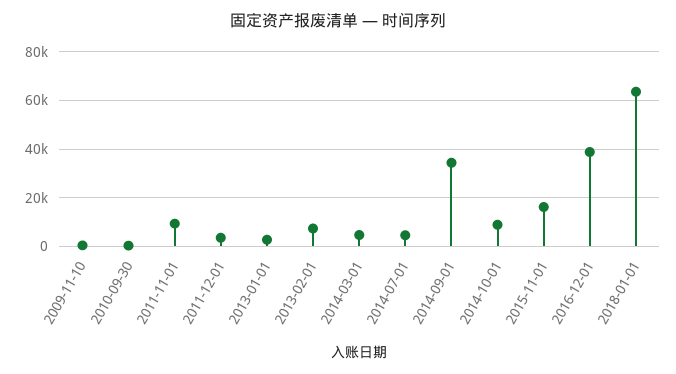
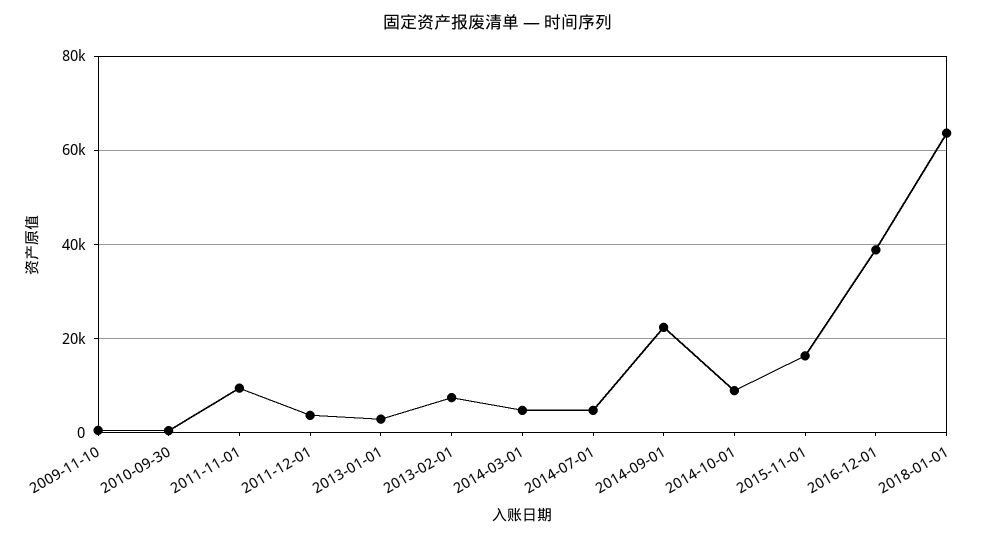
  {
    "2009-11-10": 0,
    "2010-09-30": 0,
    "2011-11-01": 10000,
    "2011-12-01": 4000,
    "2013-01-01": 2000,
    "2013-02-01": 8000,
    "2014-03-01": 4000,
    "2014-07-01": 4000,
-   "2014-09-01": 35000,
+   "2014-09-01": 22000,
    "2014-10-01": 8000,
    "2015-11-01": 16000,
    "2016-12-01": 38000,
    "2018-01-01": 64000
  }

